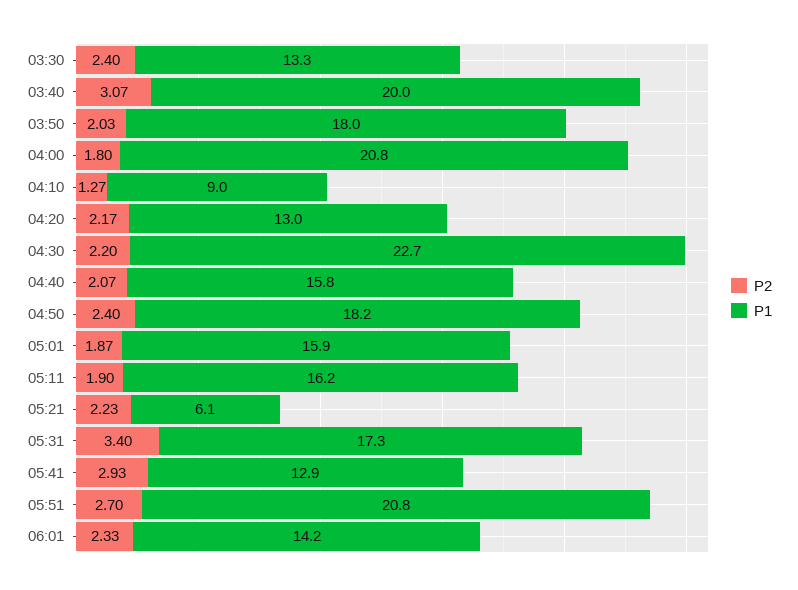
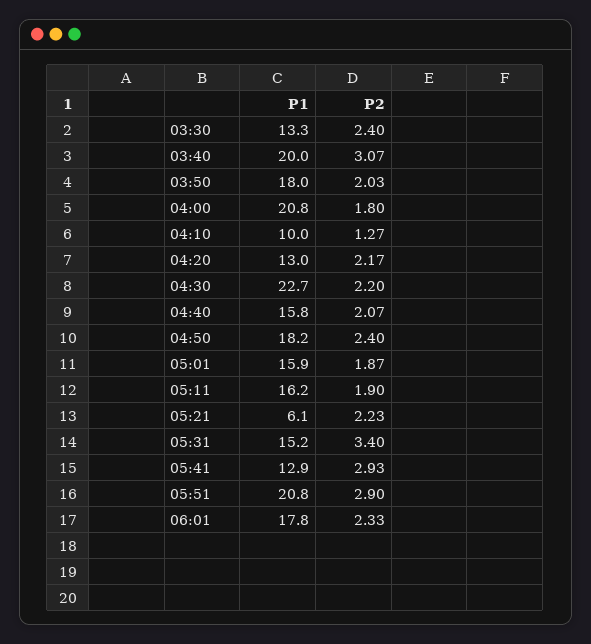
  {
    "P2": {
      "03:30": 2.4,
      "03:40": 3.07,
      "03:50": 2.03,
      "04:00": 1.8,
      "04:10": 1.27,
      "04:20": 2.17,
      "04:30": 2.2,
      "04:40": 2.07,
      "04:50": 2.4,
      "05:01": 1.87,
      "05:11": 1.9,
      "05:21": 2.23,
      "05:31": 3.4,
      "05:41": 2.93,
-     "05:51": 2.7,
+     "05:51": 2.9,
      "06:01": 2.33
    },
    "P1": {
      "03:30": 13.3,
      "03:40": 20,
      "03:50": 18,
      "04:00": 20.8,
-     "04:10": 9,
+     "04:10": 10,
      "04:20": 13,
      "04:30": 22.7,
      "04:40": 15.8,
      "04:50": 18.2,
      "05:01": 15.9,
      "05:11": 16.2,
      "05:21": 6.1,
-     "05:31": 17.3,
+     "05:31": 15.2,
      "05:41": 12.9,
      "05:51": 20.8,
-     "06:01": 14.2
+     "06:01": 17.8
    }
  }

